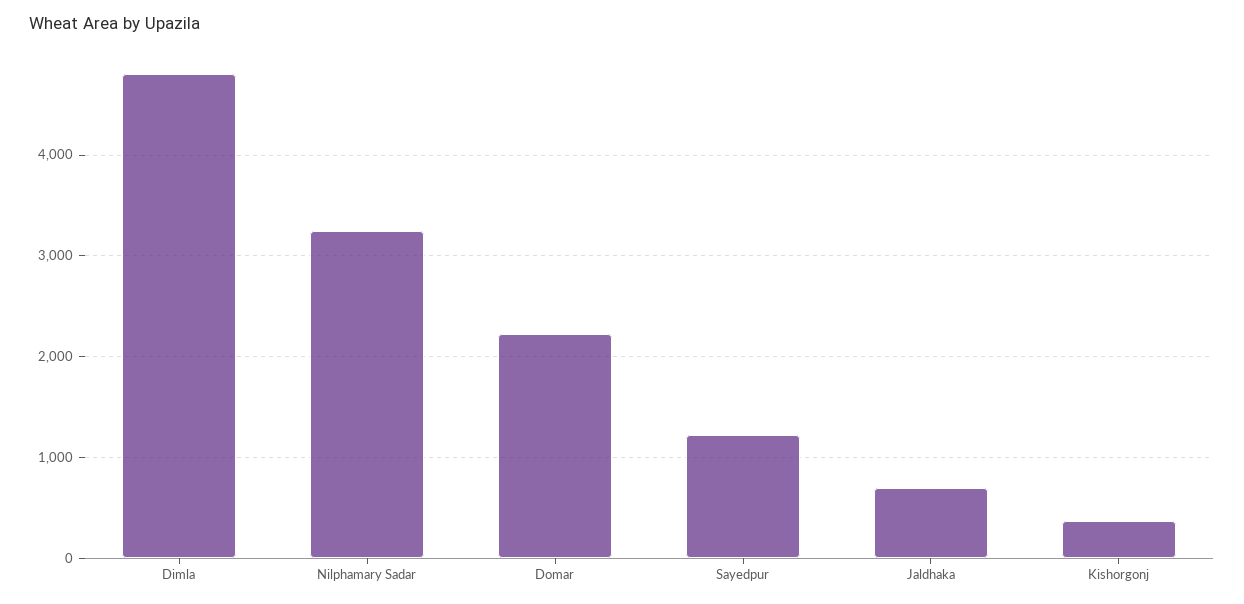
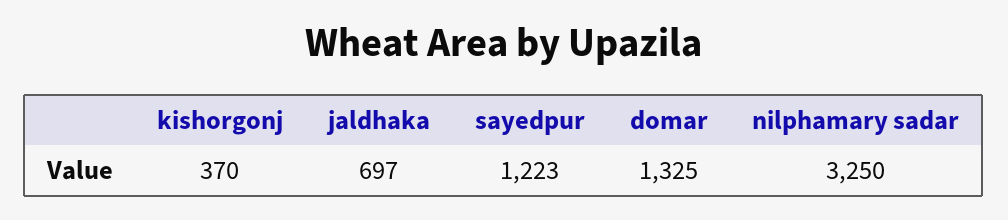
  {
-   "Dimla": 4800,
    "Nilphamary Sadar": 3250,
-   "Domar": 2200,
+   "Domar": 1325,
    "Sayedpur": 1223,
    "Jaldhaka": 697,
    "Kishorgonj": 370
  }

